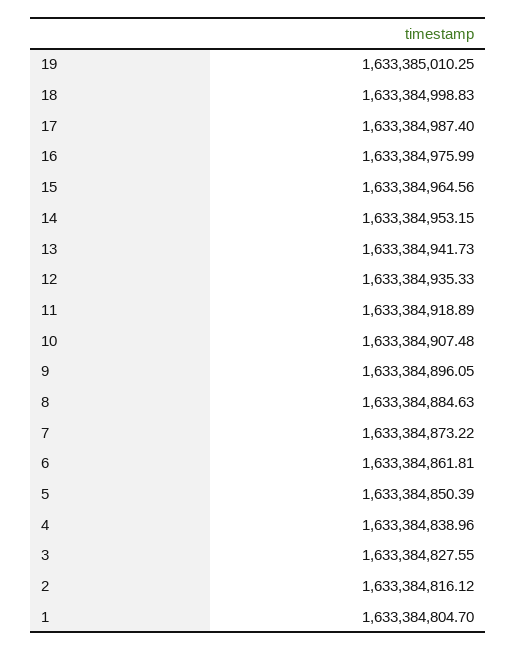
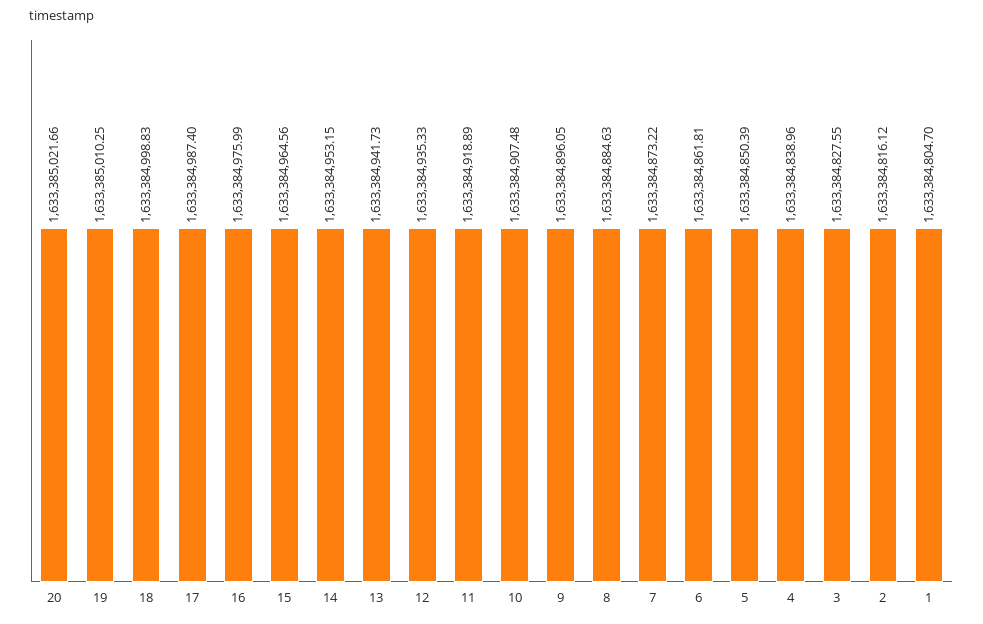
  {
    "19": 1633385010.25,
    "18": 1633384998.83,
    "17": 1633384987.4,
    "16": 1633384975.99,
    "15": 1633384964.56,
    "14": 1633384953.15,
    "13": 1633384941.73,
    "12": 1633384935.33,
    "11": 1633384918.89,
    "10": 1633384907.48,
    "9": 1633384896.05,
    "8": 1633384884.63,
    "7": 1633384873.22,
    "6": 1633384861.81,
    "5": 1633384850.39,
    "4": 1633384838.96,
    "3": 1633384827.55,
    "2": 1633384816.12,
-   "1": 1633384804.7
+   "1": 1633384804.7,
+   "20": 1633385021.66
  }

